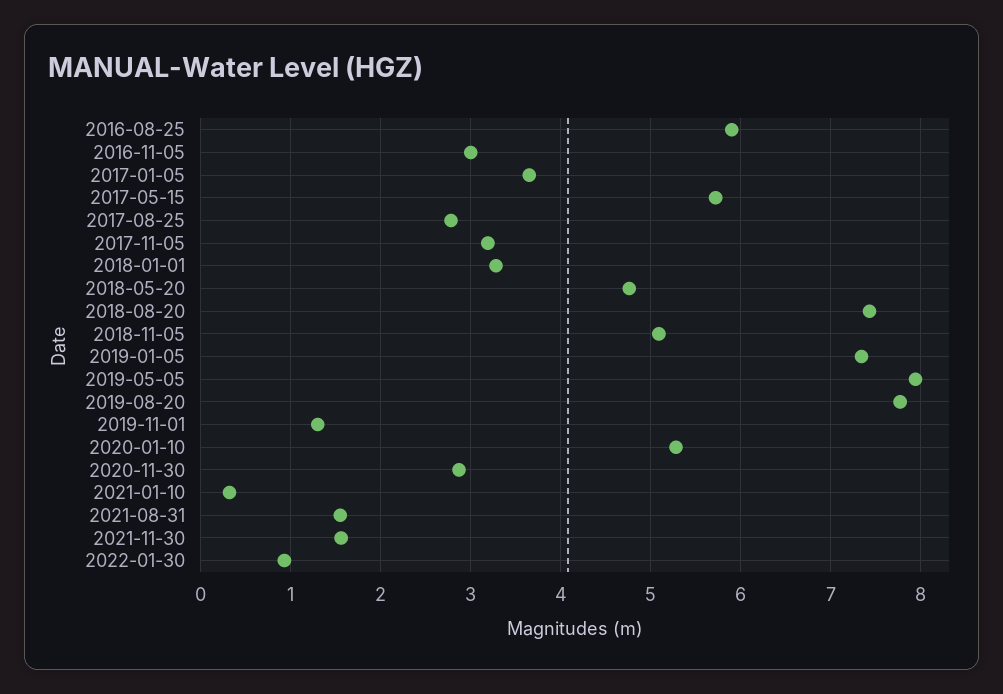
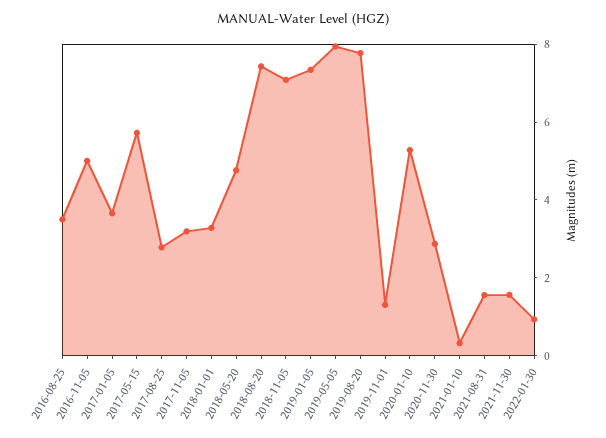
  {
-   "2016-08-25": 5.9,
+   "2016-08-25": 3.5,
-   "2016-11-05": 3,
+   "2016-11-05": 5,
    "2017-01-05": 3.7,
    "2017-05-15": 5.7,
    "2017-08-25": 2.8,
    "2017-11-05": 3.2,
    "2018-01-01": 3.3,
    "2018-05-20": 4.8,
    "2018-08-20": 7.4,
-   "2018-11-05": 5.1,
+   "2018-11-05": 7,
    "2019-01-05": 7.3,
    "2019-05-05": 7.9,
    "2019-08-20": 7.8,
    "2019-11-01": 1.3,
    "2020-01-10": 5.3,
    "2020-11-30": 2.9,
    "2021-01-10": 0.3,
    "2021-08-31": 1.6,
    "2021-11-30": 1.6,
    "2022-01-30": 0.9
  }

